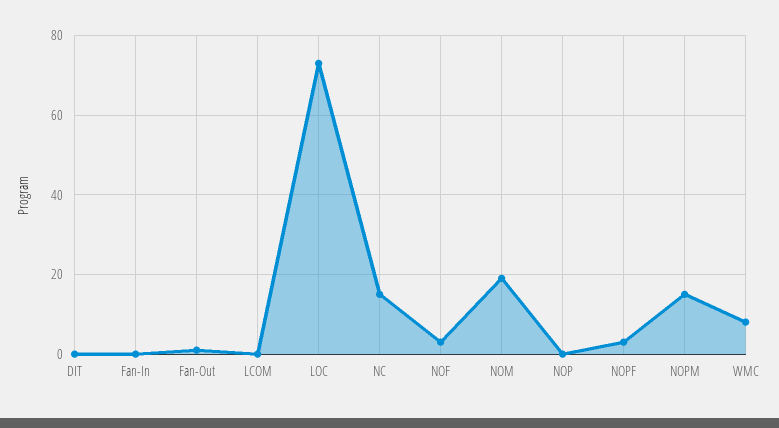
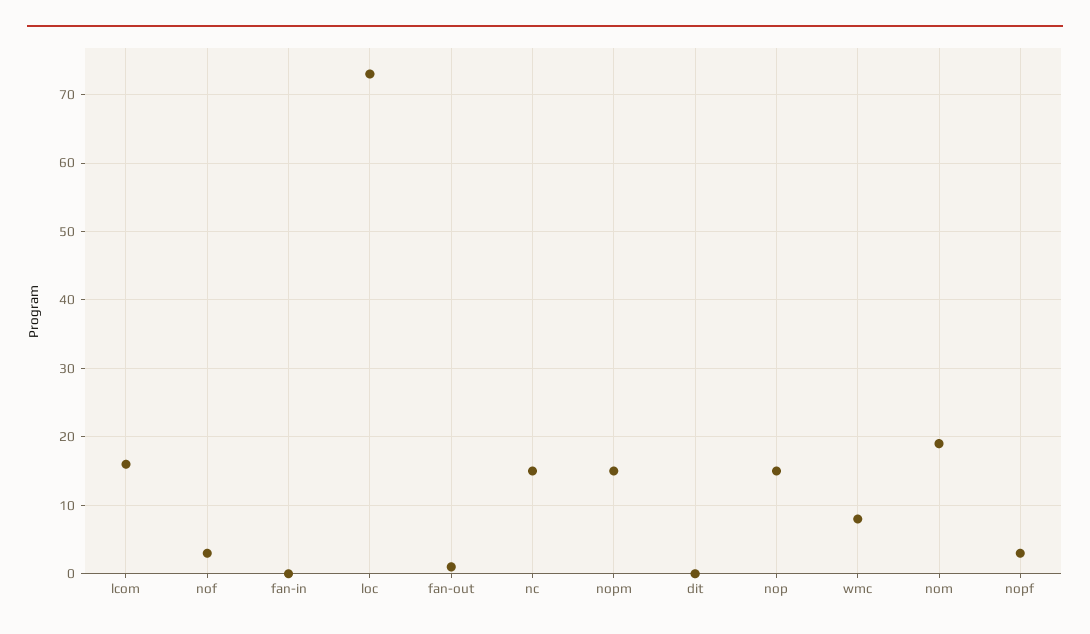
  {
    "DIT": 0,
    "Fan-In": 0,
    "Fan-Out": 1,
-   "LCOM": 0,
+   "LCOM": 16,
    "LOC": 73,
    "NC": 15,
    "NOF": 3,
    "NOM": 19,
-   "NOP": 0,
+   "NOP": 15,
    "NOPF": 3,
    "NOPM": 15,
    "WMC": 8
  }

